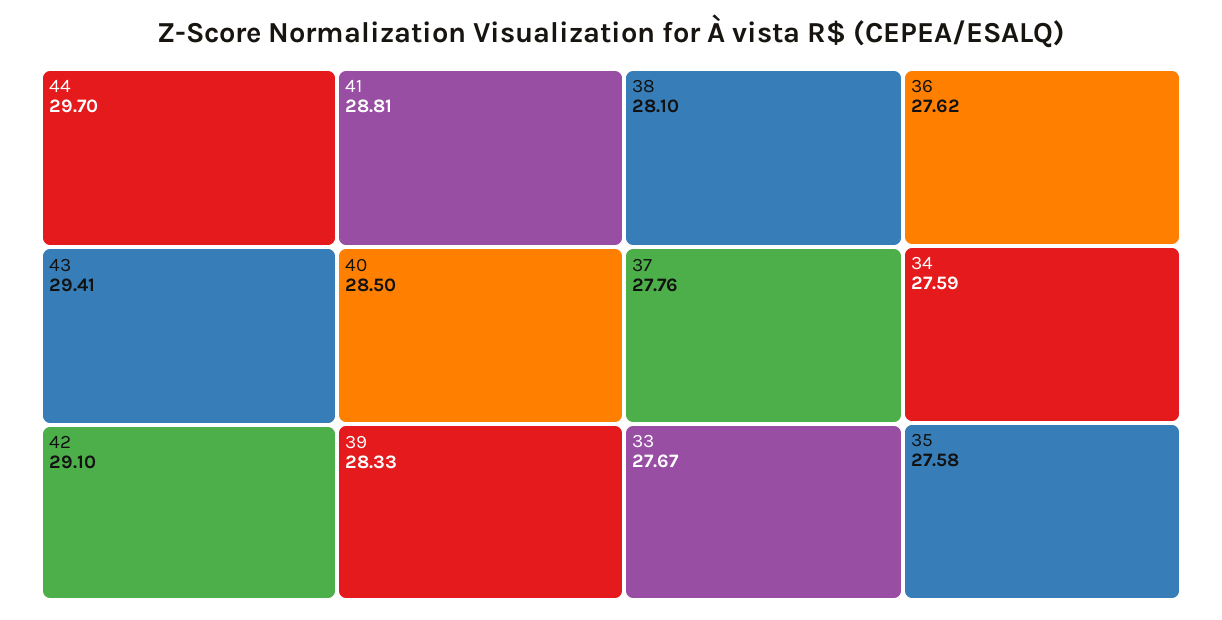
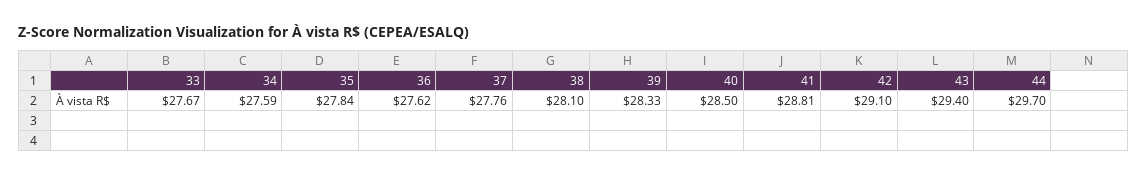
  {
    "44": 29.7,
-   "43": 29.41,
+   "43": 29.4,
    "42": 29.1,
    "41": 28.81,
    "40": 28.5,
    "39": 28.33,
    "38": 28.1,
    "37": 27.76,
    "33": 27.67,
    "36": 27.62,
    "34": 27.59,
-   "35": 27.58
+   "35": 27.84
  }

